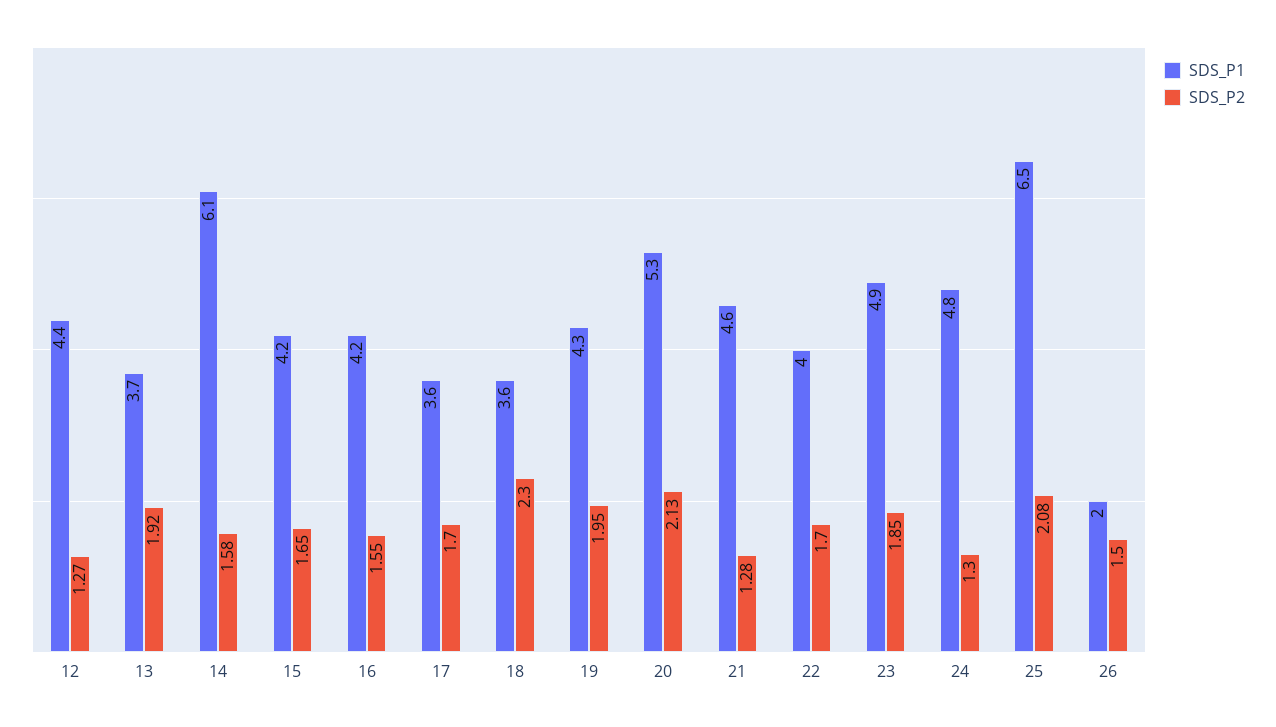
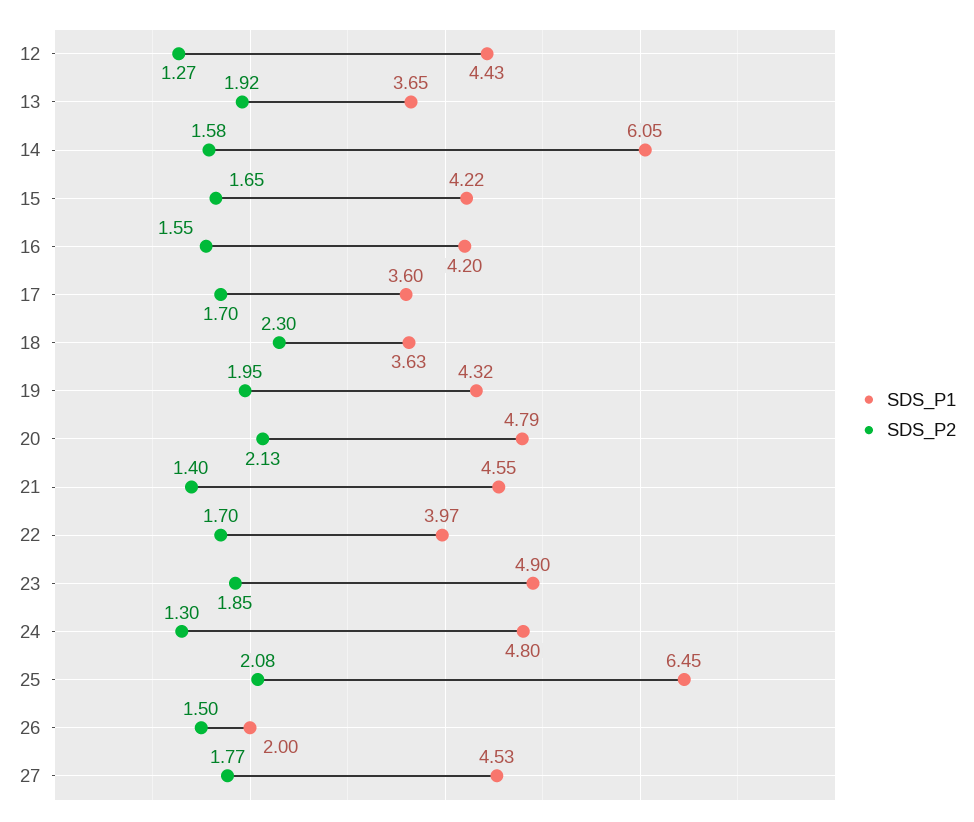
  {
    "SDS_P1": {
      "12": 4.43,
      "13": 3.65,
      "14": 6.05,
      "15": 4.22,
      "16": 4.2,
      "17": 3.6,
      "18": 3.63,
      "19": 4.32,
-     "20": 5.3,
+     "20": 4.79,
      "21": 4.55,
      "22": 3.97,
      "23": 4.9,
      "24": 4.8,
      "25": 6.45,
-     "26": 2
+     "26": 2,
+     "27": 4.53
    },
    "SDS_P2": {
      "12": 1.27,
      "13": 1.92,
      "14": 1.58,
      "15": 1.65,
      "16": 1.55,
      "17": 1.7,
      "18": 2.3,
      "19": 1.95,
      "20": 2.13,
-     "21": 1.28,
+     "21": 1.4,
      "22": 1.7,
      "23": 1.85,
      "24": 1.3,
      "25": 2.08,
-     "26": 1.5
+     "26": 1.5,
+     "27": 1.77
    }
  }

